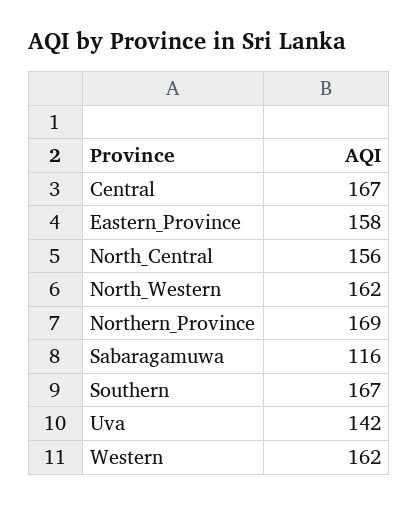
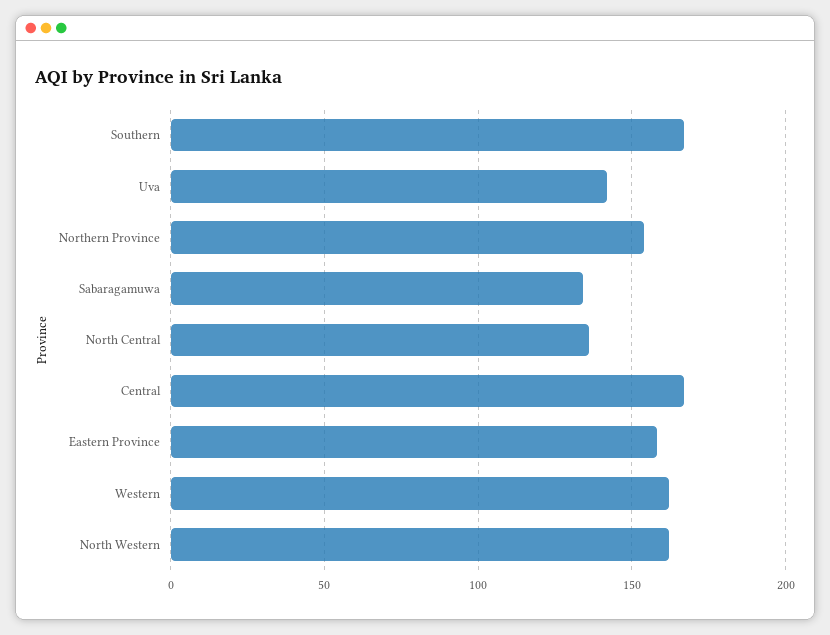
  {
    "Central": 167,
    "Eastern_Province": 158,
-   "North_Central": 156,
+   "North_Central": 135,
    "North_Western": 162,
-   "Northern_Province": 169,
+   "Northern_Province": 155,
-   "Sabaragamuwa": 116,
+   "Sabaragamuwa": 135,
    "Southern": 167,
    "Uva": 142,
    "Western": 162
  }

